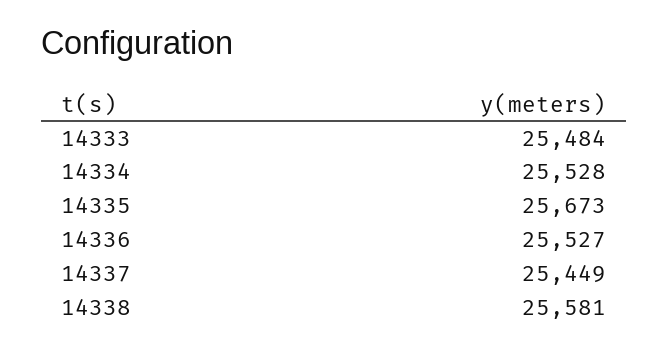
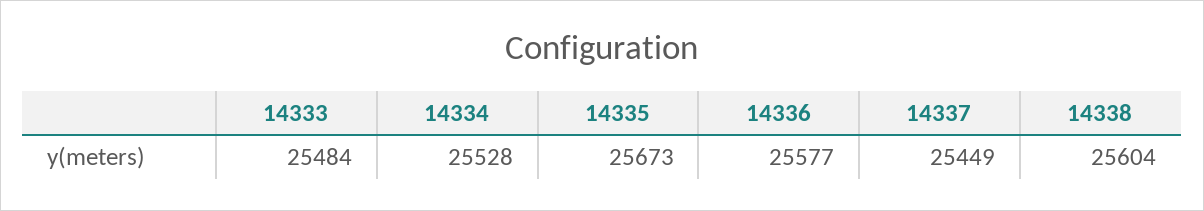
  {
    "14333": 25484,
    "14334": 25528,
    "14335": 25673,
-   "14336": 25527,
+   "14336": 25577,
    "14337": 25449,
-   "14338": 25581
+   "14338": 25604
  }

